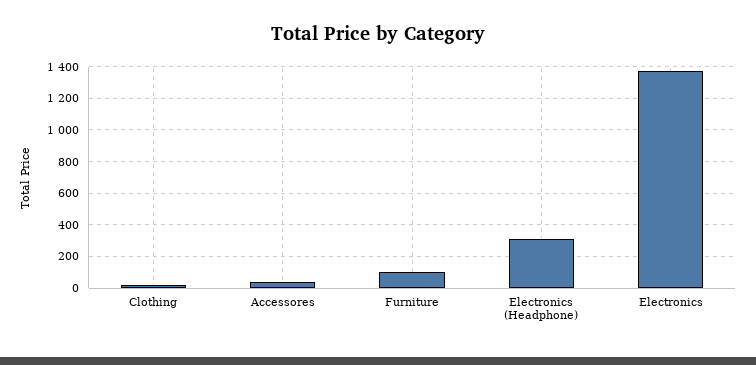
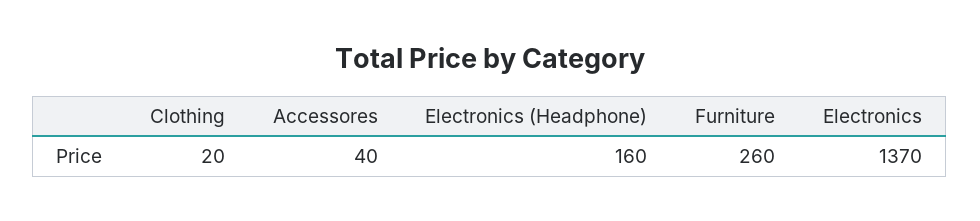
  {
    "Clothing": 20,
    "Accessores": 40,
-   "Furniture": 100,
+   "Furniture": 260,
-   "Electronics (Headphone)": 300,
+   "Electronics (Headphone)": 160,
    "Electronics": 1370
  }

